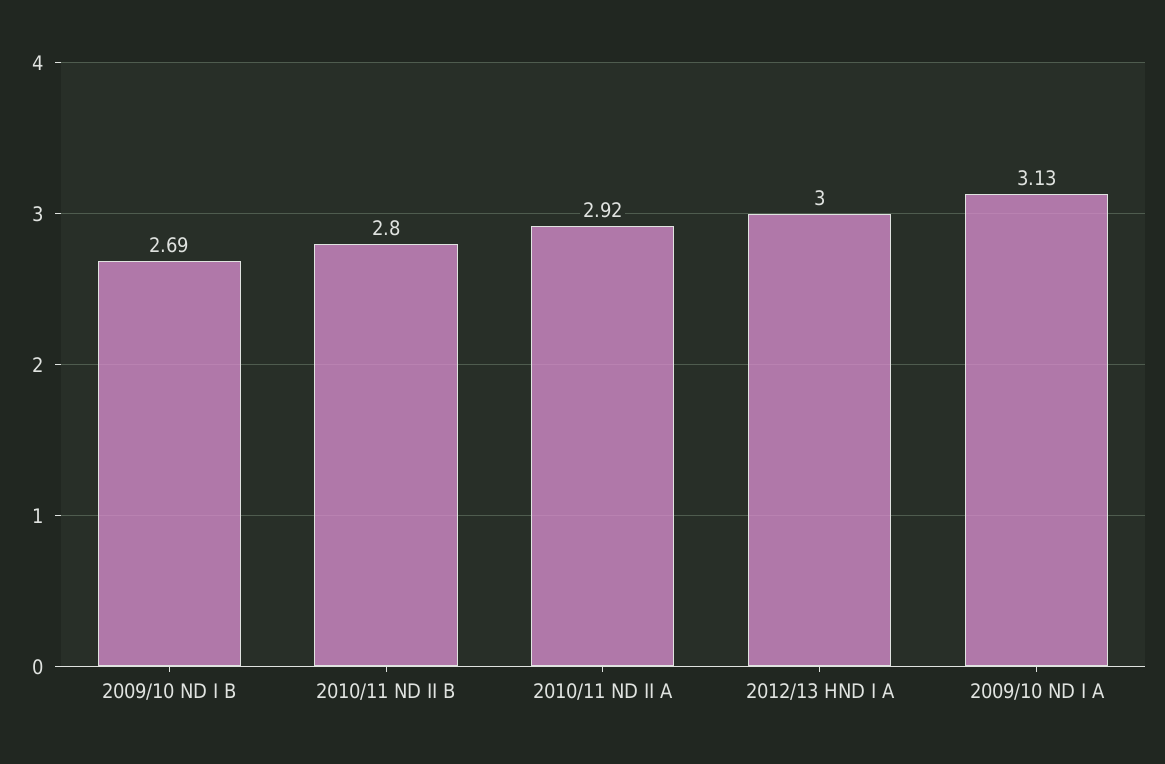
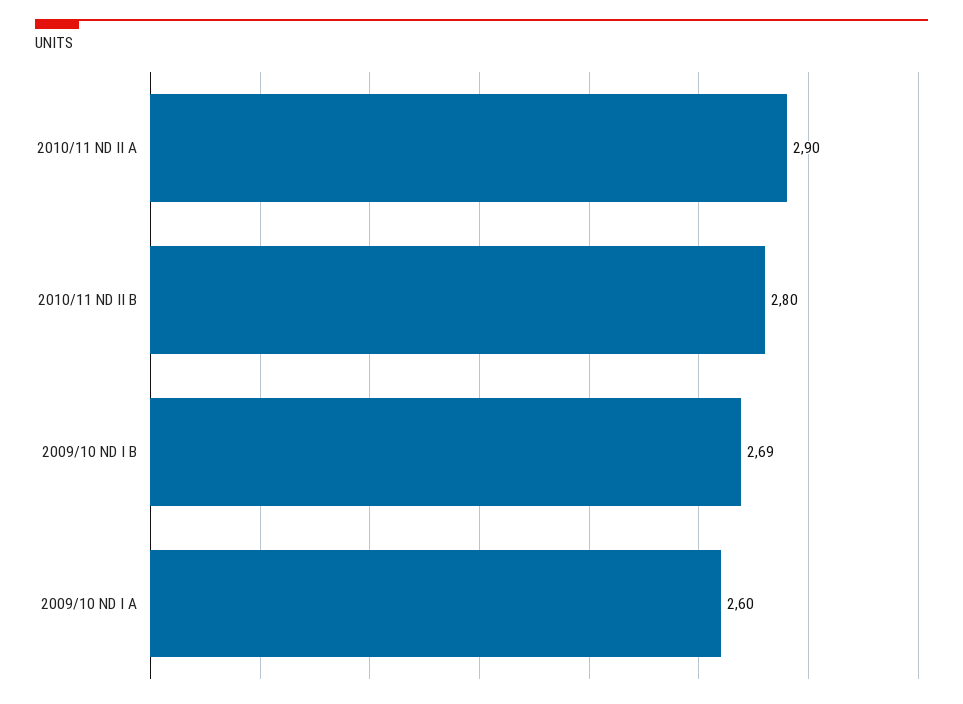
  {
    "2009/10 ND I B": 2.69,
    "2010/11 ND II B": 2.8,
-   "2010/11 ND II A": 2.92,
+   "2010/11 ND II A": 2.9,
-   "2012/13 HND I A": 3,
-   "2009/10 ND I A": 3.13
+   "2009/10 ND I A": 2.6
  }

